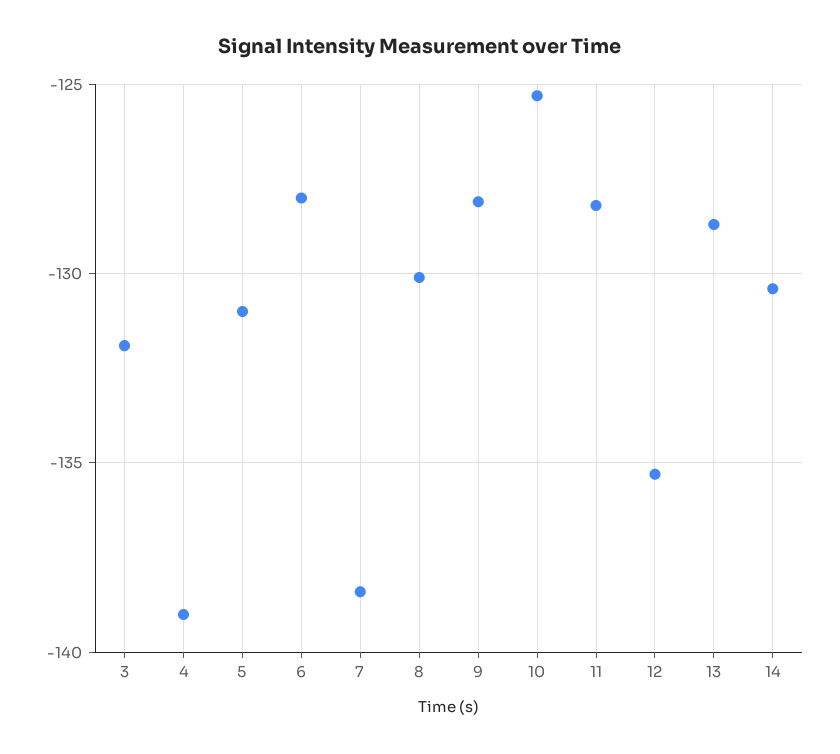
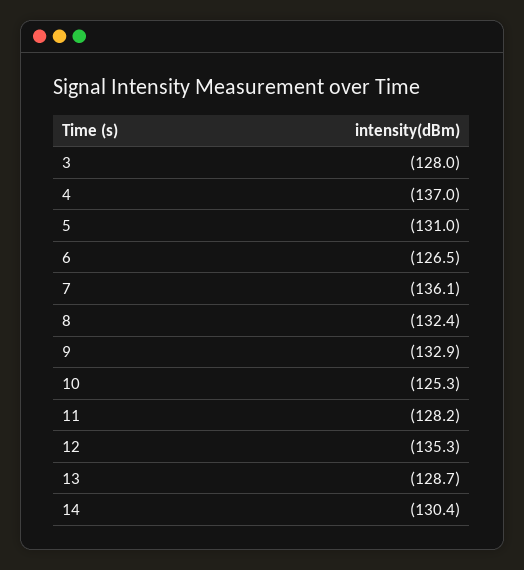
  {
-   "3": -132,
+   "3": -128,
-   "4": -139,
+   "4": -137,
    "5": -131,
-   "6": -128,
+   "6": -126.5,
-   "7": -138.5,
+   "7": -136.1,
-   "8": -130,
+   "8": -132.4,
-   "9": -128,
+   "9": -132.9,
    "10": -125.3,
    "11": -128.2,
    "12": -135.3,
    "13": -128.7,
    "14": -130.4
  }

